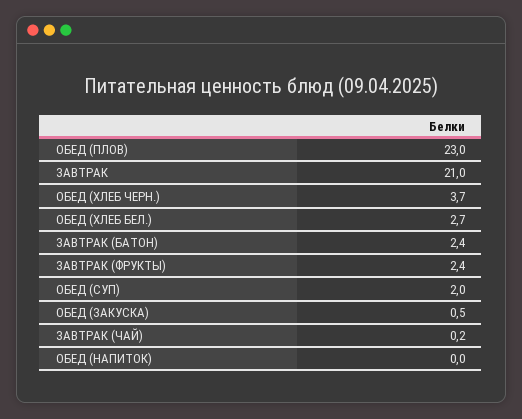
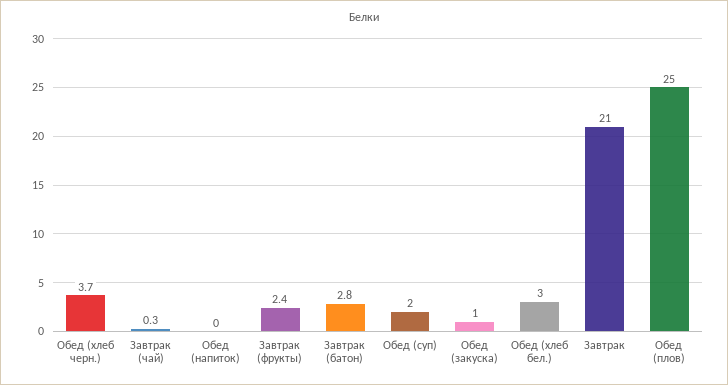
  {
-   "ОБЕД (ПЛОВ)": 23,
+   "ОБЕД (ПЛОВ)": 25,
    "ЗАВТРАК": 21,
    "ОБЕД (ХЛЕБ ЧЕРН.)": 3.7,
-   "ОБЕД (ХЛЕБ БЕЛ.)": 2.7,
+   "ОБЕД (ХЛЕБ БЕЛ.)": 3,
-   "ЗАВТРАК (БАТОН)": 2.4,
+   "ЗАВТРАК (БАТОН)": 2.8,
    "ЗАВТРАК (ФРУКТЫ)": 2.4,
    "ОБЕД (СУП)": 2,
-   "ОБЕД (ЗАКУСКА)": 0.5,
+   "ОБЕД (ЗАКУСКА)": 1,
-   "ЗАВТРАК (ЧАЙ)": 0.2,
+   "ЗАВТРАК (ЧАЙ)": 0.3,
    "ОБЕД (НАПИТОК)": 0
  }

